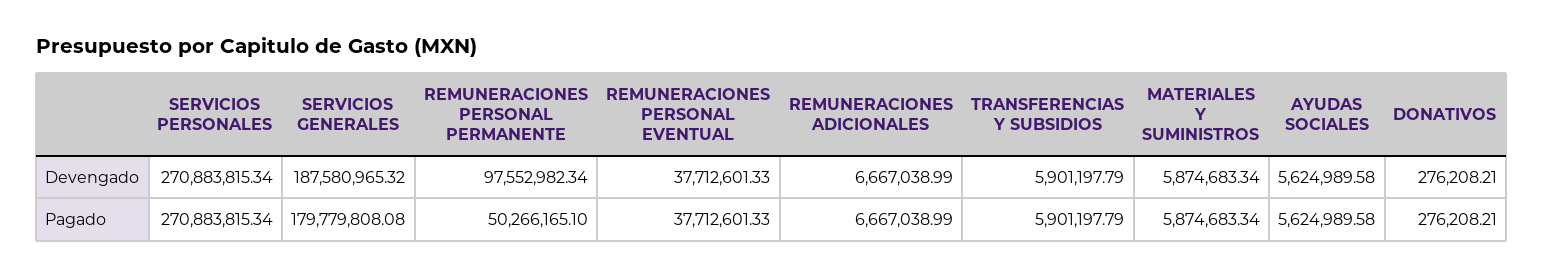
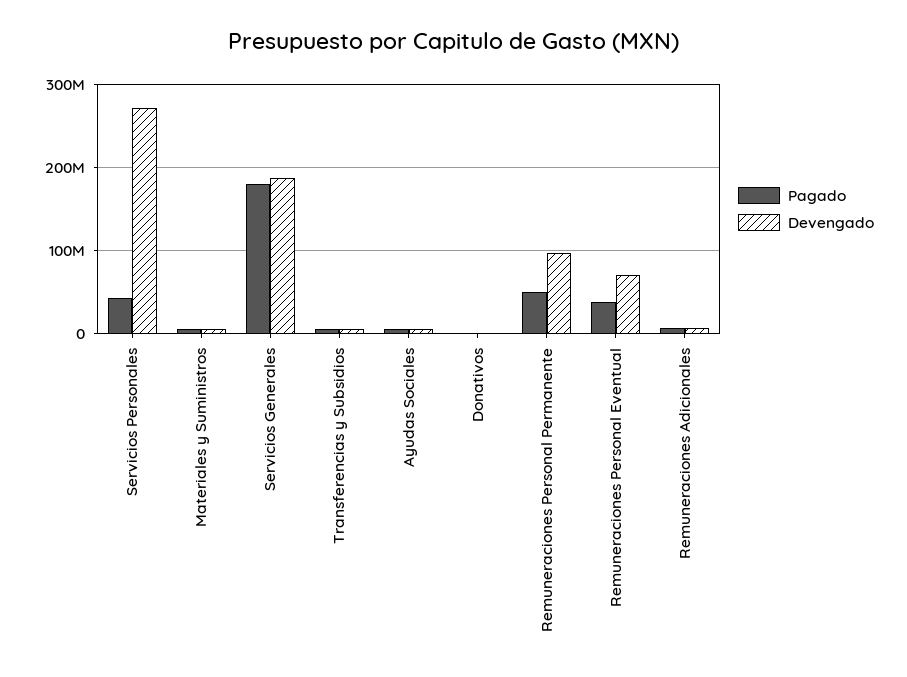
  {
    "Devengado": {
      "SERVICIOS PERSONALES": 270883815.34,
      "SERVICIOS GENERALES": 187580965.32,
      "REMUNERACIONES PERSONAL PERMANENTE": 97552982.34,
-     "REMUNERACIONES PERSONAL EVENTUAL": 37712601.33,
+     "REMUNERACIONES PERSONAL EVENTUAL": 70000000,
      "REMUNERACIONES ADICIONALES": 6667038.99,
      "TRANSFERENCIAS Y SUBSIDIOS": 5901197.79,
      "MATERIALES Y SUMINISTROS": 5874683.34,
      "AYUDAS SOCIALES": 5624989.58,
      "DONATIVOS": 276208.21
    },
    "Pagado": {
-     "SERVICIOS PERSONALES": 270883815.34,
+     "SERVICIOS PERSONALES": 40000000,
      "SERVICIOS GENERALES": 179779808.08,
      "REMUNERACIONES PERSONAL PERMANENTE": 50266165.1,
      "REMUNERACIONES PERSONAL EVENTUAL": 37712601.33,
      "REMUNERACIONES ADICIONALES": 6667038.99,
      "TRANSFERENCIAS Y SUBSIDIOS": 5901197.79,
      "MATERIALES Y SUMINISTROS": 5874683.34,
      "AYUDAS SOCIALES": 5624989.58,
      "DONATIVOS": 276208.21
    }
  }

